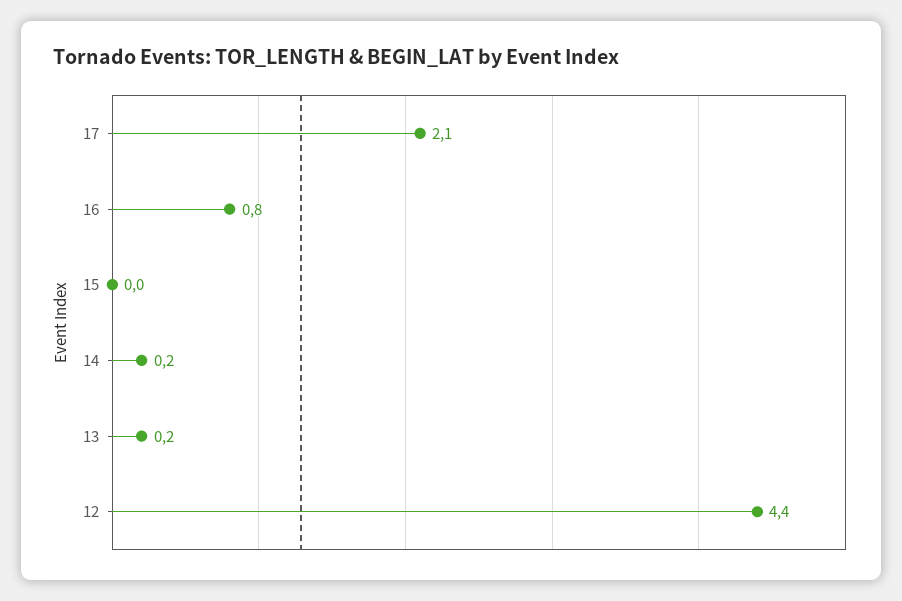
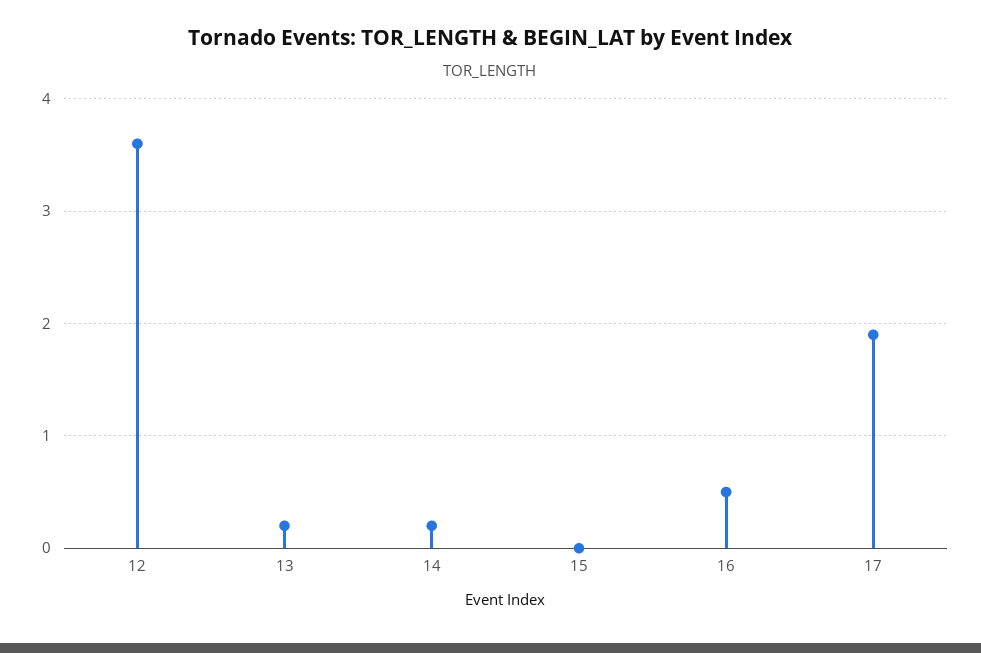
  {
-   "17": 2.1,
+   "17": 1.9,
-   "16": 0.8,
+   "16": 0.5,
    "15": 0,
    "14": 0.2,
    "13": 0.2,
-   "12": 4.4
+   "12": 3.6
  }

